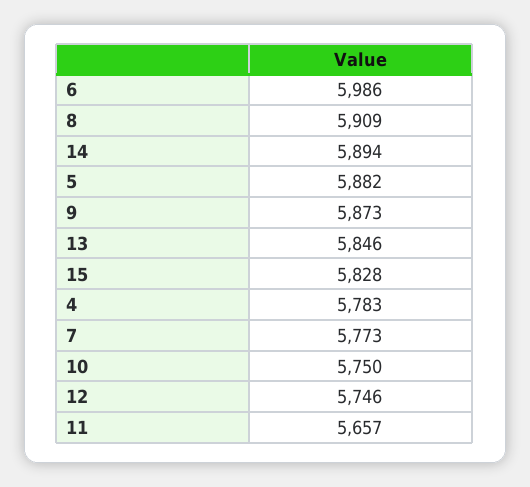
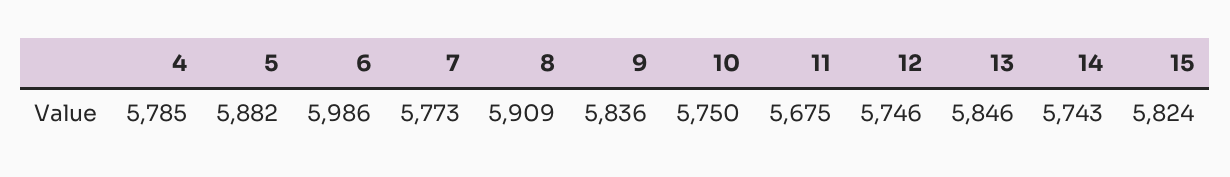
  {
    "6": 5986,
    "8": 5909,
-   "14": 5894,
+   "14": 5743,
    "5": 5882,
-   "9": 5873,
+   "9": 5836,
    "13": 5846,
-   "15": 5828,
+   "15": 5824,
-   "4": 5783,
+   "4": 5785,
    "7": 5773,
    "10": 5750,
    "12": 5746,
-   "11": 5657
+   "11": 5675
  }

